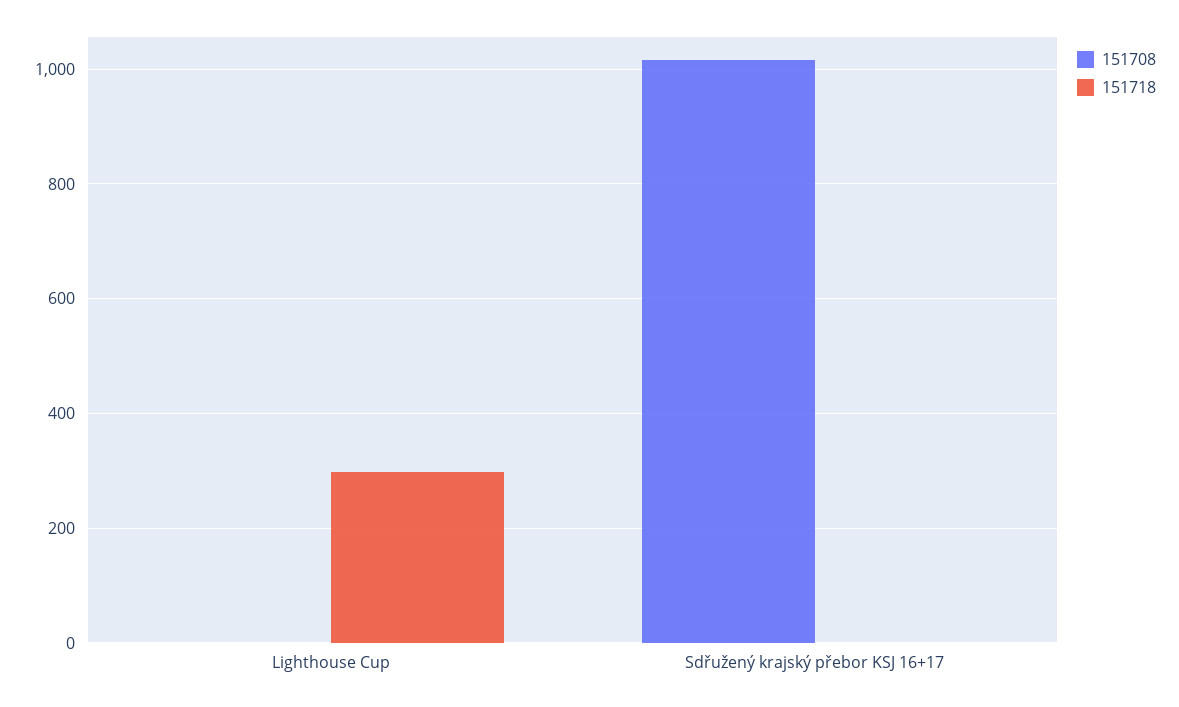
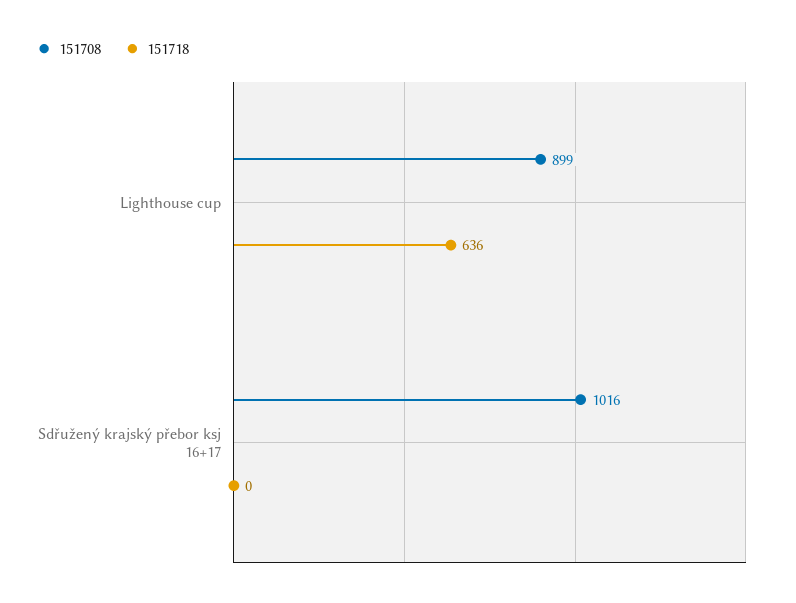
  {
    "151708": {
-     "Lighthouse Cup": 0,
+     "Lighthouse Cup": 899,
      "Sdřužený krajský přebor KSJ 16+17": 1016
    },
    "151718": {
-     "Lighthouse Cup": 300,
+     "Lighthouse Cup": 636,
      "Sdřužený krajský přebor KSJ 16+17": 0
    }
  }

